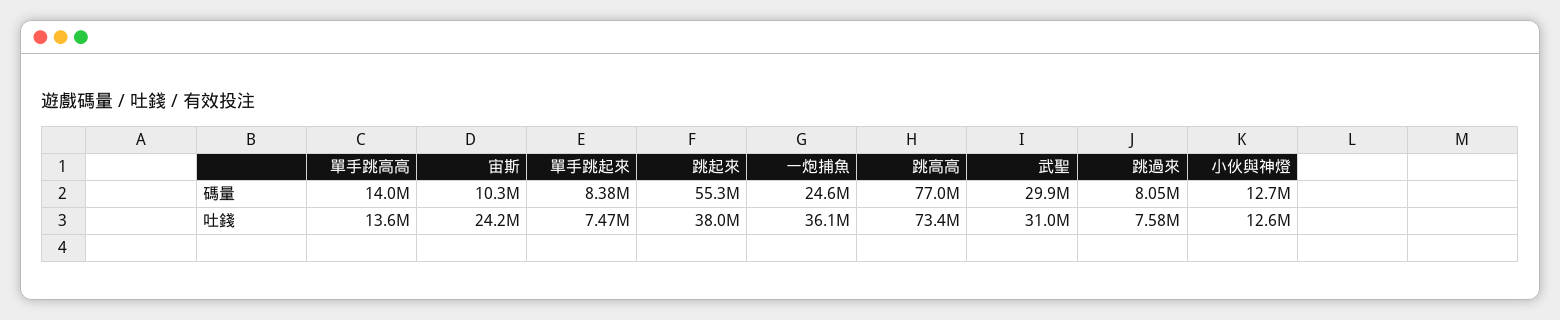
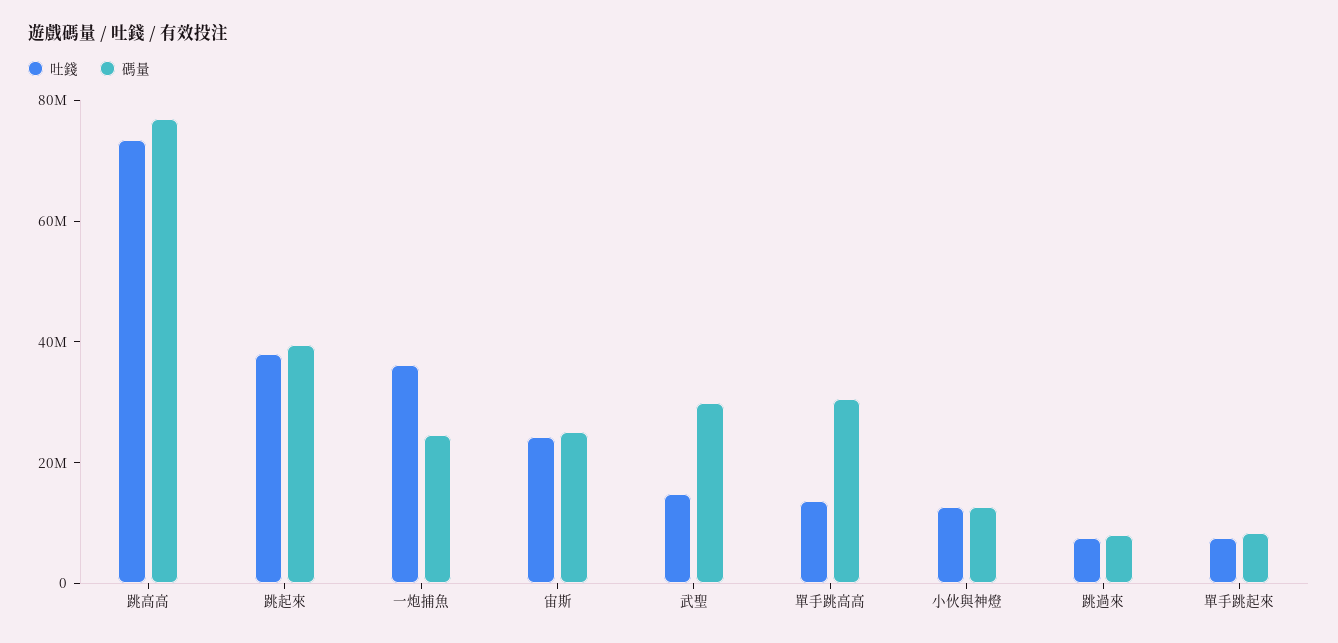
  {
    "碼量": {
-     "單手跳高高": 14000000,
+     "單手跳高高": 30000000,
-     "宙斯": 10300000,
+     "宙斯": 25000000,
      "單手跳起來": 8380000,
-     "跳起來": 55300000,
+     "跳起來": 40000000,
      "一炮捕魚": 24600000,
      "跳高高": 77000000,
      "武聖": 29900000,
      "跳過來": 8050000,
      "小伙與神燈": 12700000
    },
    "吐錢": {
      "單手跳高高": 13600000,
      "宙斯": 24200000,
      "單手跳起來": 7470000,
      "跳起來": 38000000,
      "一炮捕魚": 36100000,
      "跳高高": 73400000,
-     "武聖": 31000000,
+     "武聖": 15000000,
      "跳過來": 7580000,
      "小伙與神燈": 12600000
    }
  }

